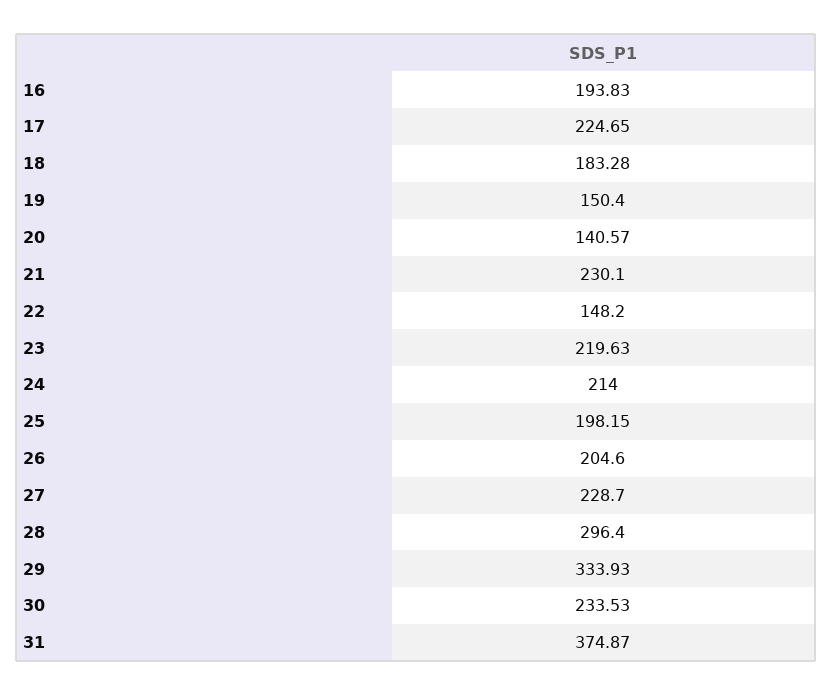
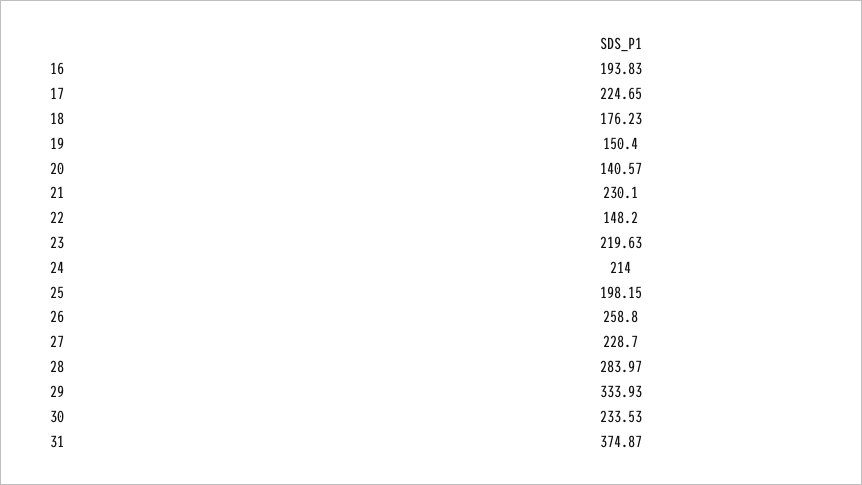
  {
    "16": 193.83,
    "17": 224.65,
-   "18": 183.28,
+   "18": 176.23,
    "19": 150.4,
    "20": 140.57,
    "21": 230.1,
    "22": 148.2,
    "23": 219.63,
    "24": 214,
    "25": 198.15,
-   "26": 204.6,
+   "26": 258.8,
    "27": 228.7,
-   "28": 296.4,
+   "28": 283.97,
    "29": 333.93,
    "30": 233.53,
    "31": 374.87
  }

